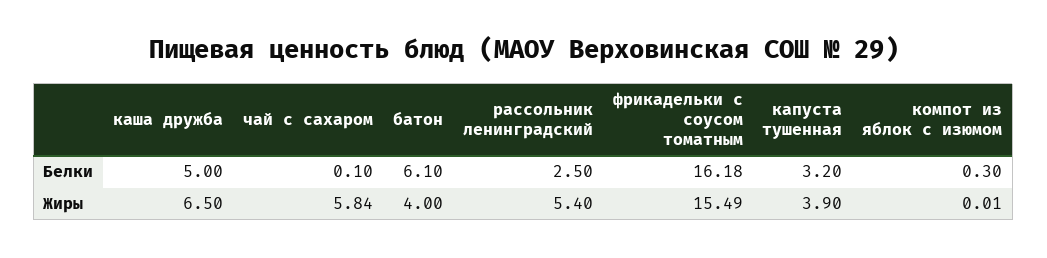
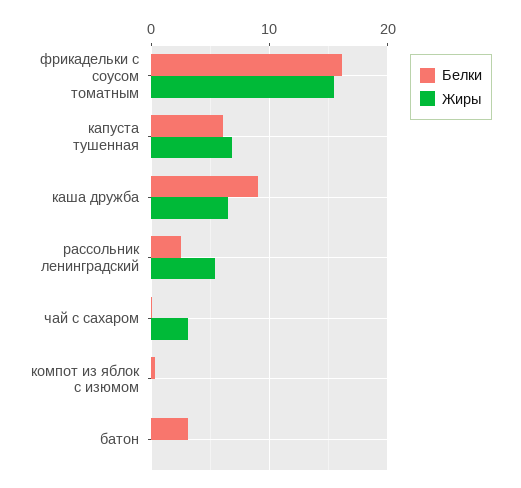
  {
    "Белки": {
-     "каша дружба": 5,
+     "каша дружба": 9,
      "чай с сахаром": 0.1,
-     "батон": 6.1,
+     "батон": 3,
      "рассольник ленинградский": 2.5,
      "фрикадельки с соусом томатным": 16.18,
-     "капуста тушенная": 3.2,
+     "капуста тушенная": 6,
      "компот из яблок с изюмом": 0.3
    },
    "Жиры": {
      "каша дружба": 6.5,
-     "чай с сахаром": 5.84,
+     "чай с сахаром": 3,
-     "батон": 4,
+     "батон": 0,
      "рассольник ленинградский": 5.4,
      "фрикадельки с соусом томатным": 15.49,
-     "капуста тушенная": 3.9,
+     "капуста тушенная": 7,
      "компот из яблок с изюмом": 0.01
    }
  }

